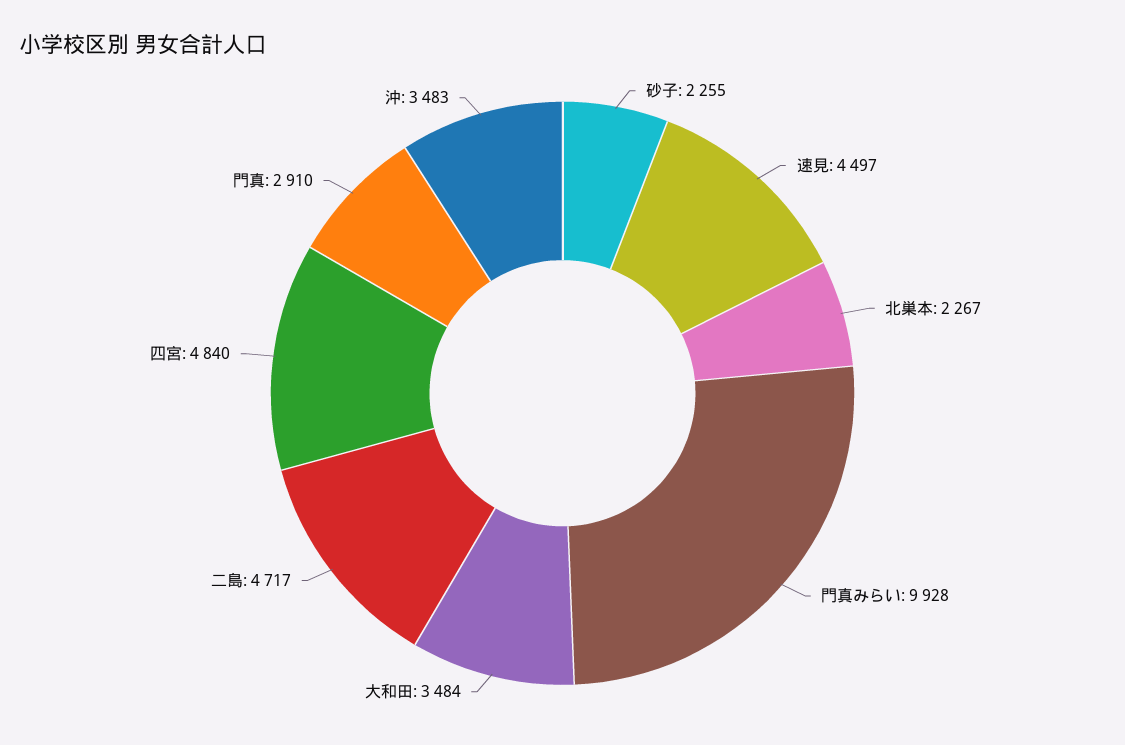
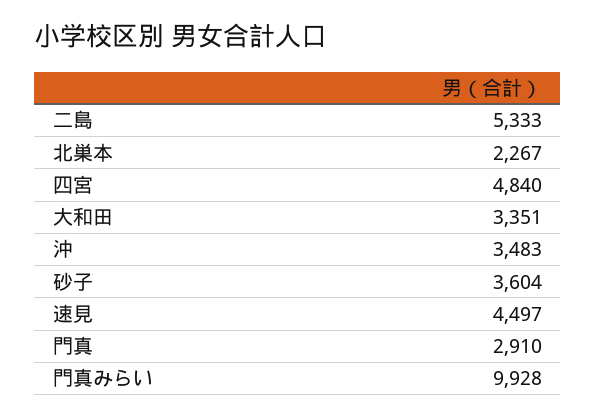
  {
-   "砂子": 2255,
+   "砂子": 3604,
    "速見": 4497,
    "北巣本": 2267,
    "門真みらい": 9928,
-   "大和田": 3484,
+   "大和田": 3351,
-   "二島": 4717,
+   "二島": 5333,
    "四宮": 4840,
    "門真": 2910,
    "沖": 3483
  }

